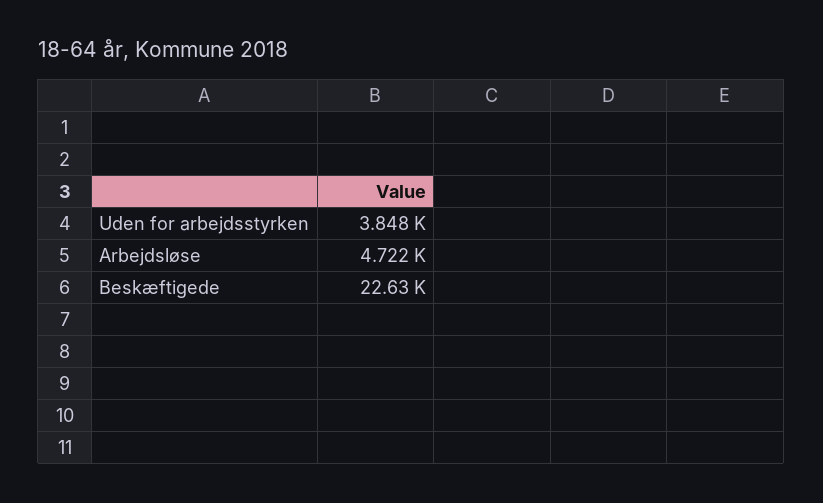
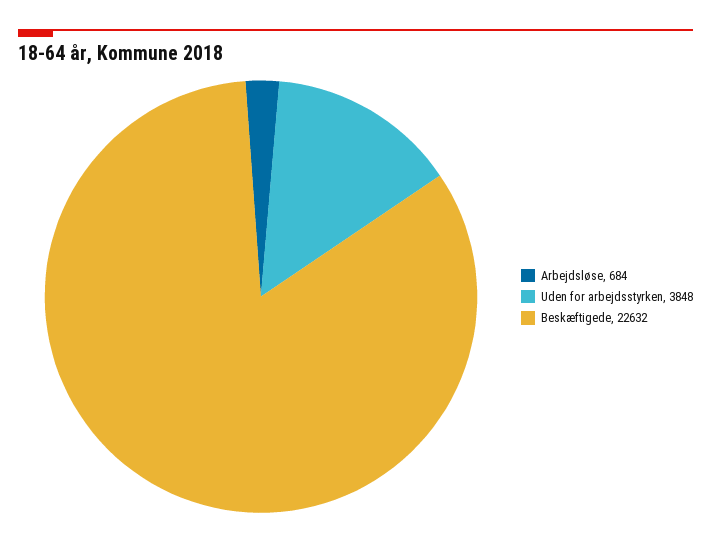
  {
    "Uden for arbejdsstyrken": 3848,
-   "Arbejdsløse": 4722,
+   "Arbejdsløse": 684,
    "Beskæftigede": 22632
  }

